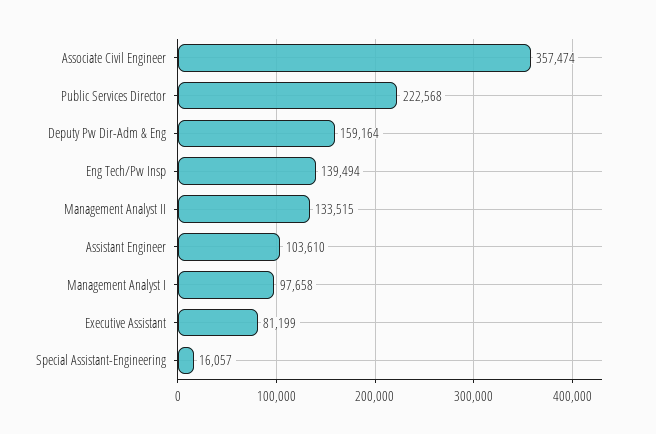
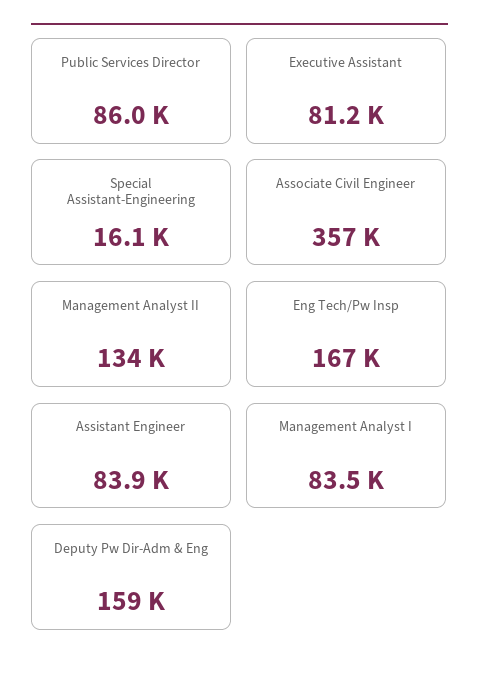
  {
    "Associate Civil Engineer": 357474,
-   "Public Services Director": 222568,
+   "Public Services Director": 86000,
    "Deputy Pw Dir-Adm & Eng": 159164,
-   "Eng Tech/Pw Insp": 139494,
+   "Eng Tech/Pw Insp": 167000,
    "Management Analyst II": 133515,
-   "Assistant Engineer": 103610,
+   "Assistant Engineer": 83900,
-   "Management Analyst I": 97658,
+   "Management Analyst I": 83500,
    "Executive Assistant": 81199,
    "Special Assistant-Engineering": 16057
  }

